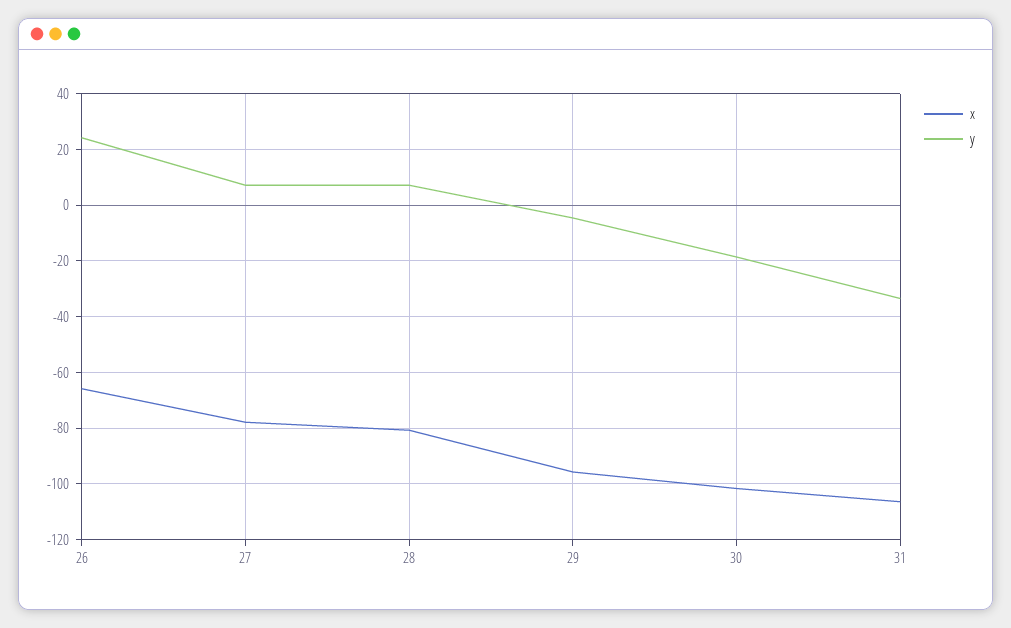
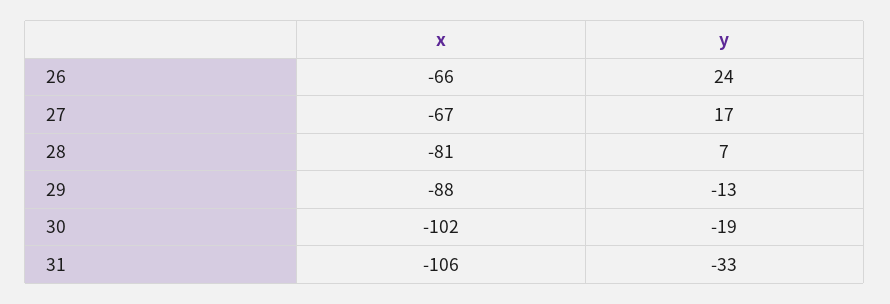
  {
    "x": {
      "26": -66,
-     "27": -77.5,
+     "27": -67,
      "28": -81,
-     "29": -95,
+     "29": -88,
      "30": -102,
      "31": -106
    },
    "y": {
      "26": 24,
-     "27": 7.5,
+     "27": 17,
      "28": 7,
-     "29": -5,
+     "29": -13,
      "30": -19,
      "31": -33
    }
  }

